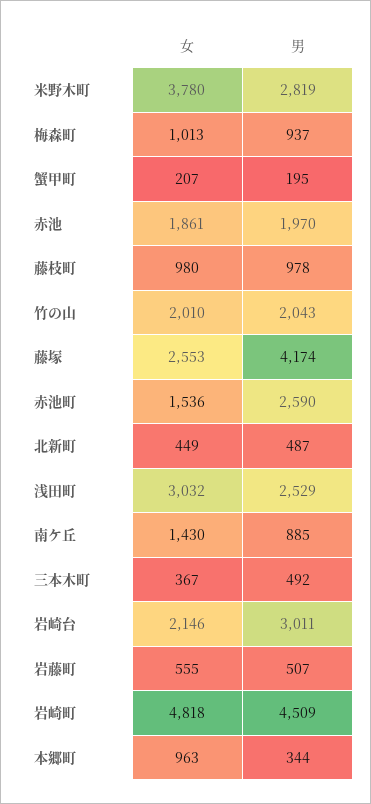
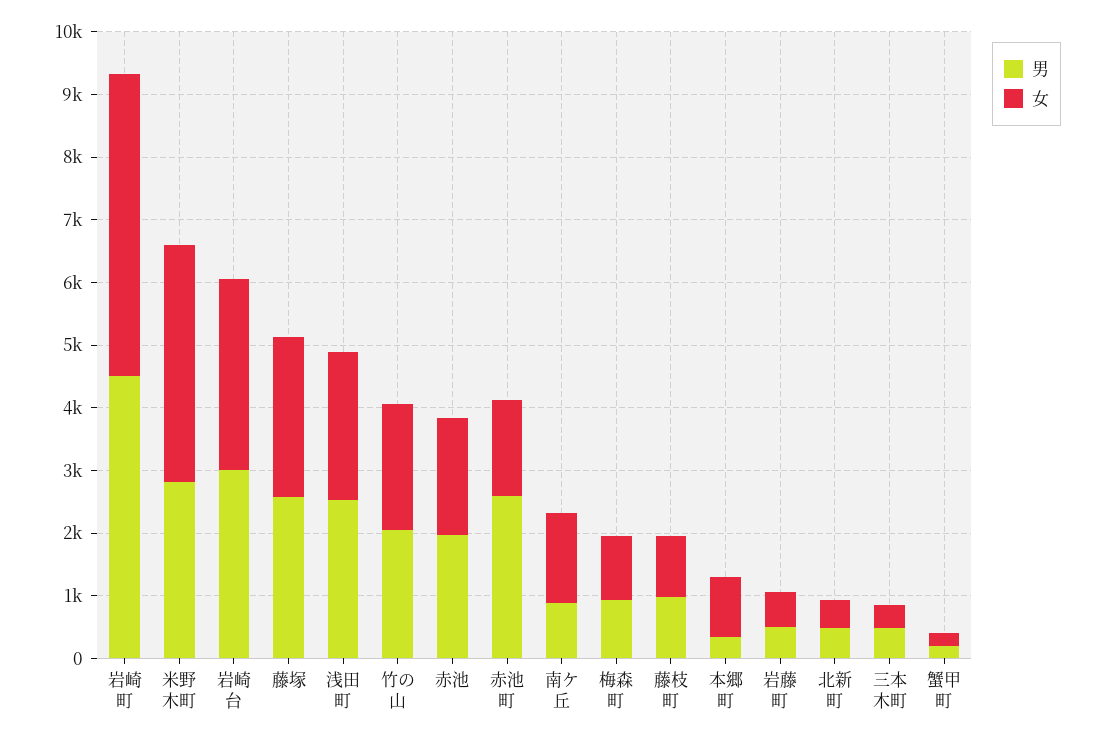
  {
    "女": {
      "米野木町": 3780,
      "梅森町": 1013,
      "蟹甲町": 207,
      "赤池": 1861,
      "藤枝町": 980,
      "竹の山": 2010,
      "藤塚": 2553,
      "赤池町": 1536,
      "北新町": 449,
-     "浅田町": 3032,
+     "浅田町": 2400,
      "南ケ丘": 1430,
      "三本木町": 367,
-     "岩崎台": 2146,
+     "岩崎台": 3000,
      "岩藤町": 555,
      "岩崎町": 4818,
      "本郷町": 963
    },
    "男": {
      "米野木町": 2819,
      "梅森町": 937,
      "蟹甲町": 195,
      "赤池": 1970,
      "藤枝町": 978,
      "竹の山": 2043,
-     "藤塚": 4174,
+     "藤塚": 2600,
      "赤池町": 2590,
      "北新町": 487,
      "浅田町": 2529,
      "南ケ丘": 885,
      "三本木町": 492,
      "岩崎台": 3011,
      "岩藤町": 507,
      "岩崎町": 4509,
      "本郷町": 344
    }
  }

